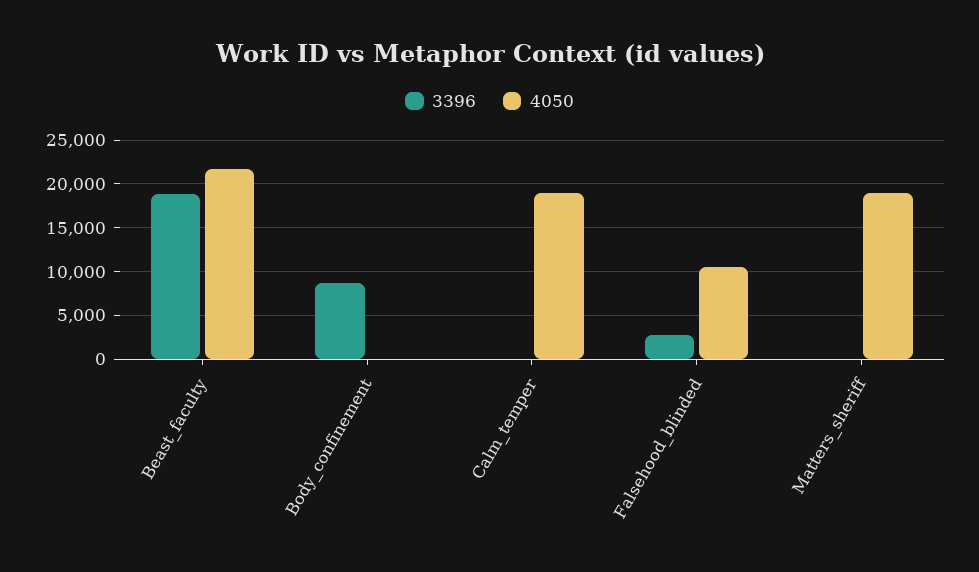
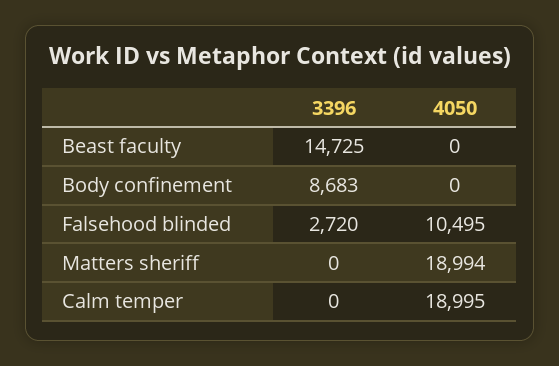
  {
    "3396": {
-     "Beast_faculty": 19000,
+     "Beast_faculty": 14725,
      "Body_confinement": 8683,
      "Calm_temper": 0,
      "Falsehood_blinded": 2720,
      "Matters_sheriff": 0
    },
    "4050": {
-     "Beast_faculty": 22000,
+     "Beast_faculty": 0,
      "Body_confinement": 0,
      "Calm_temper": 18995,
      "Falsehood_blinded": 10495,
      "Matters_sheriff": 18994
    }
  }

